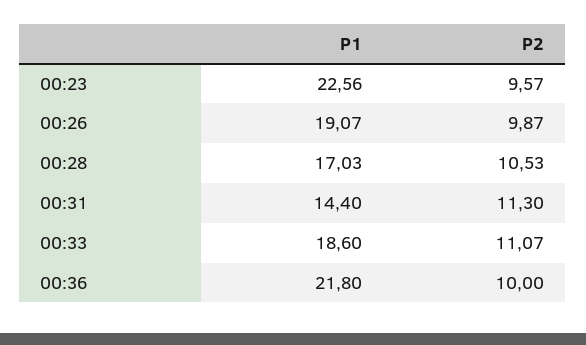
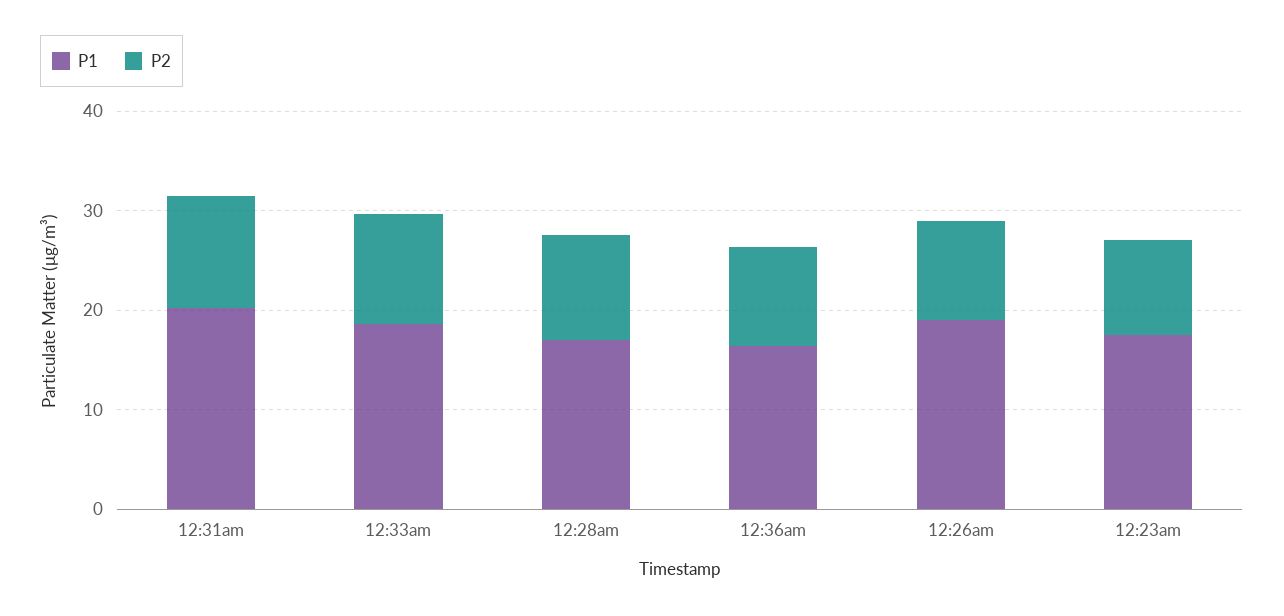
  {
    "P1": {
-     "00:23": 22.56,
+     "00:23": 18,
      "00:26": 19.07,
      "00:28": 17.03,
-     "00:31": 14.4,
+     "00:31": 20,
      "00:33": 18.6,
-     "00:36": 21.8
+     "00:36": 16
    },
    "P2": {
      "00:23": 9.57,
      "00:26": 9.87,
      "00:28": 10.53,
      "00:31": 11.3,
      "00:33": 11.07,
      "00:36": 10
    }
  }

